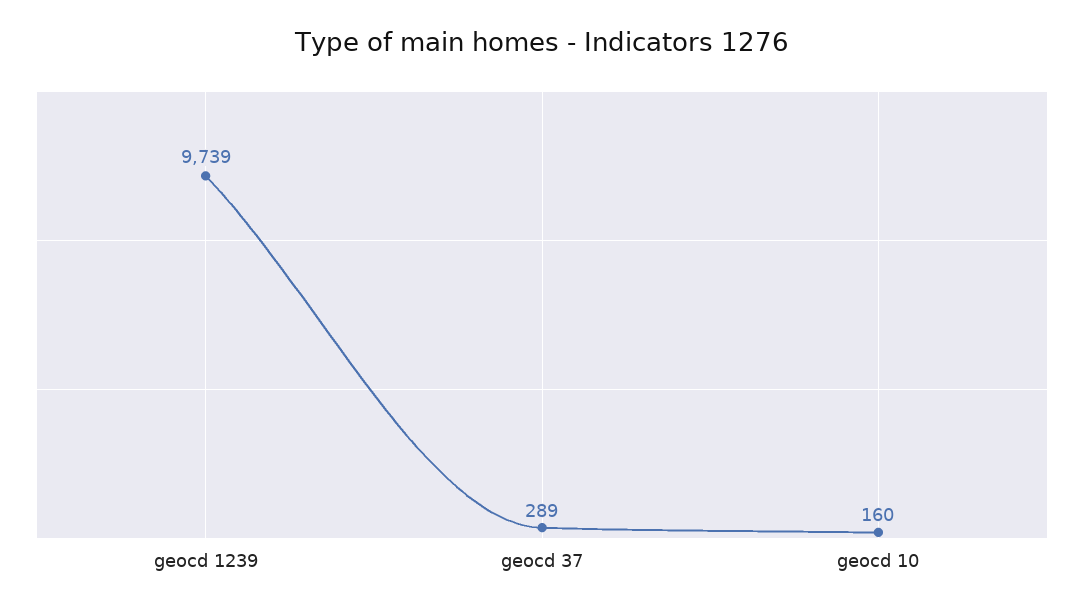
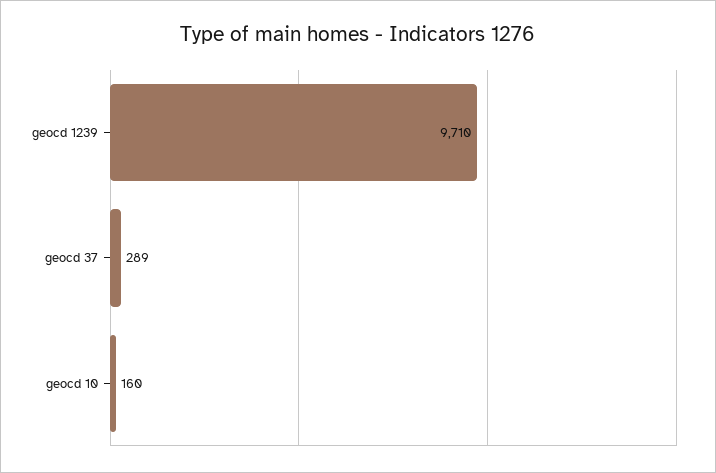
  {
-   "geocd 1239": 9739,
+   "geocd 1239": 9710,
    "geocd 37": 289,
    "geocd 10": 160
  }

